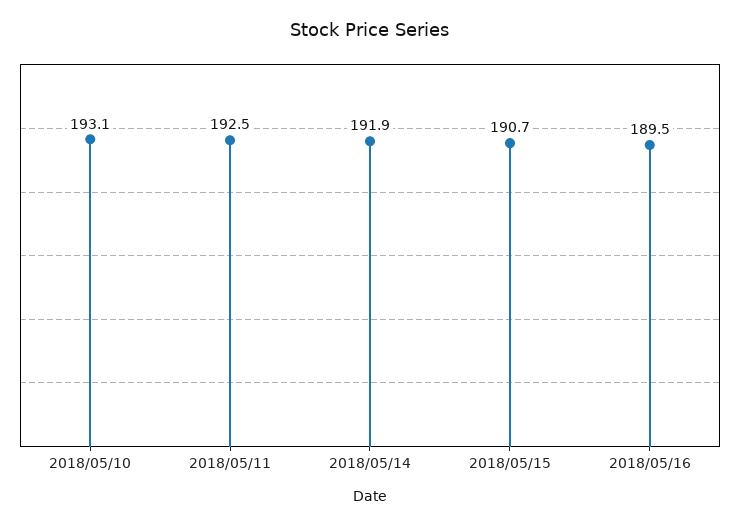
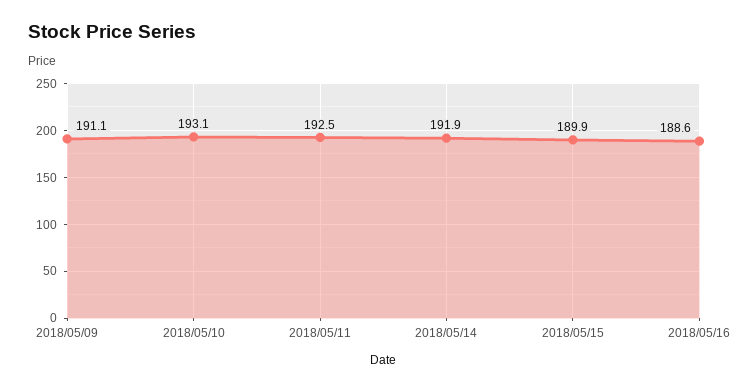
  {
    "2018/05/10": 193.1,
    "2018/05/11": 192.5,
    "2018/05/14": 191.9,
-   "2018/05/15": 190.7,
+   "2018/05/15": 189.9,
-   "2018/05/16": 189.5
+   "2018/05/16": 188.6,
+   "2018/05/09": 191.1
  }

